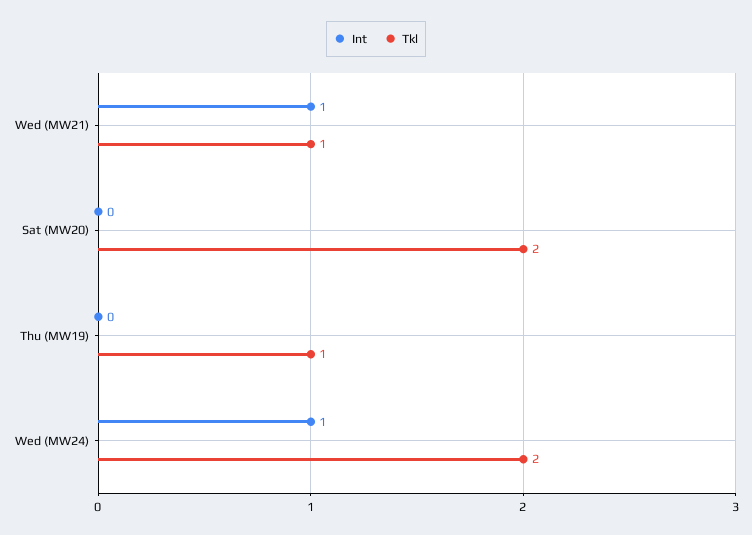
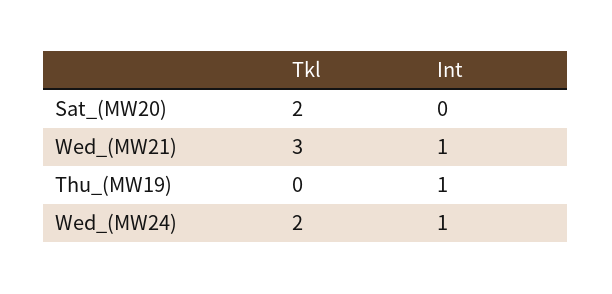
  {
    "Int": {
      "Wed (MW21)": 1,
      "Sat (MW20)": 0,
-     "Thu (MW19)": 0,
+     "Thu (MW19)": 1,
      "Wed (MW24)": 1
    },
    "Tkl": {
-     "Wed (MW21)": 1,
+     "Wed (MW21)": 3,
      "Sat (MW20)": 2,
-     "Thu (MW19)": 1,
+     "Thu (MW19)": 0,
      "Wed (MW24)": 2
    }
  }

